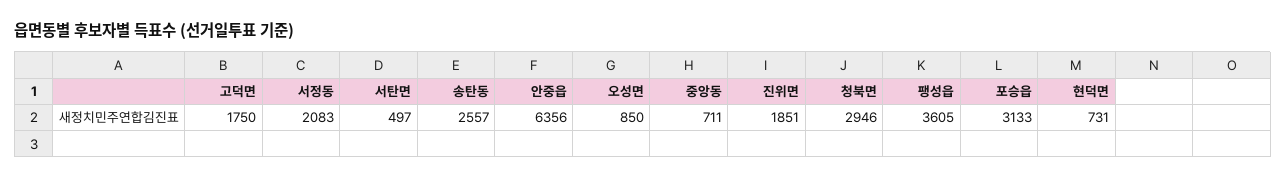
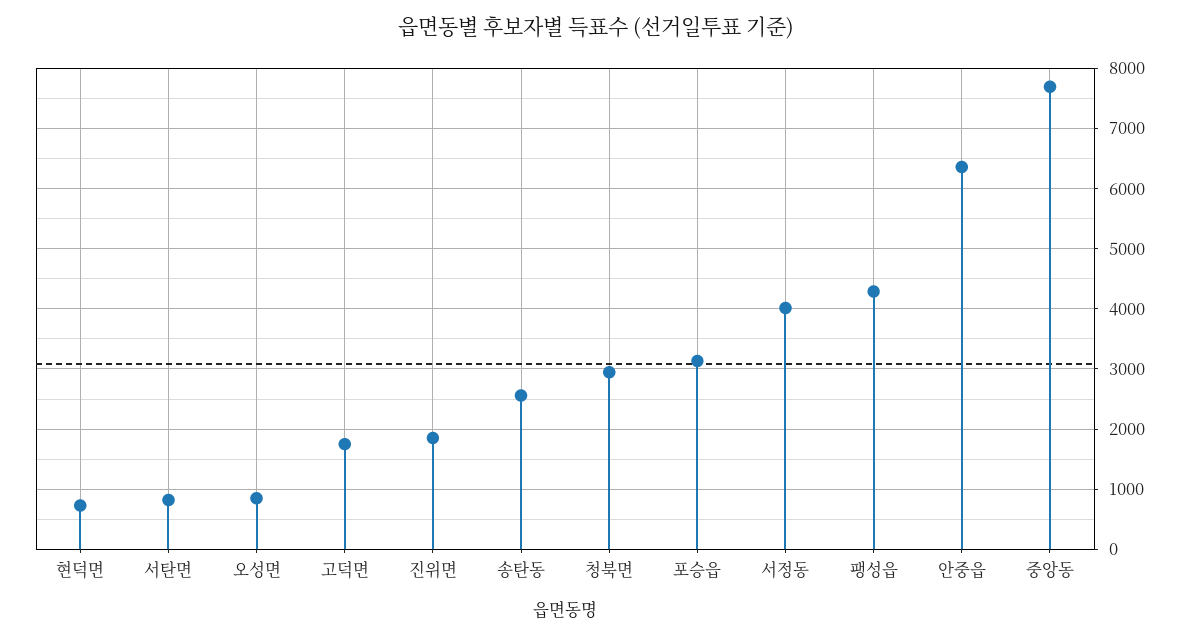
  {
    "고덕면": 1750,
-   "서정동": 2083,
+   "서정동": 4000,
-   "서탄면": 497,
+   "서탄면": 800,
    "송탄동": 2557,
    "안중읍": 6356,
    "오성면": 850,
-   "중앙동": 711,
+   "중앙동": 7700,
    "진위면": 1851,
    "청북면": 2946,
-   "팽성읍": 3605,
+   "팽성읍": 4300,
    "포승읍": 3133,
    "현덕면": 731
  }

